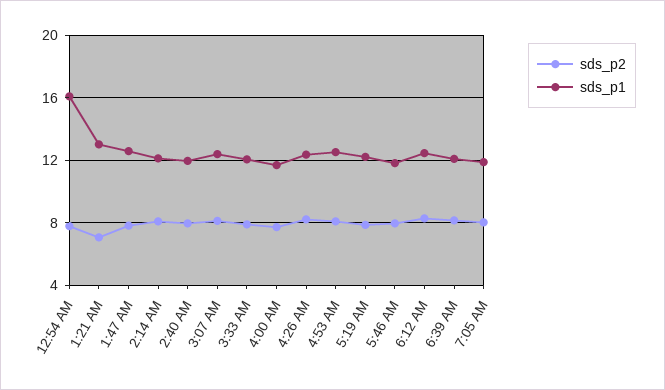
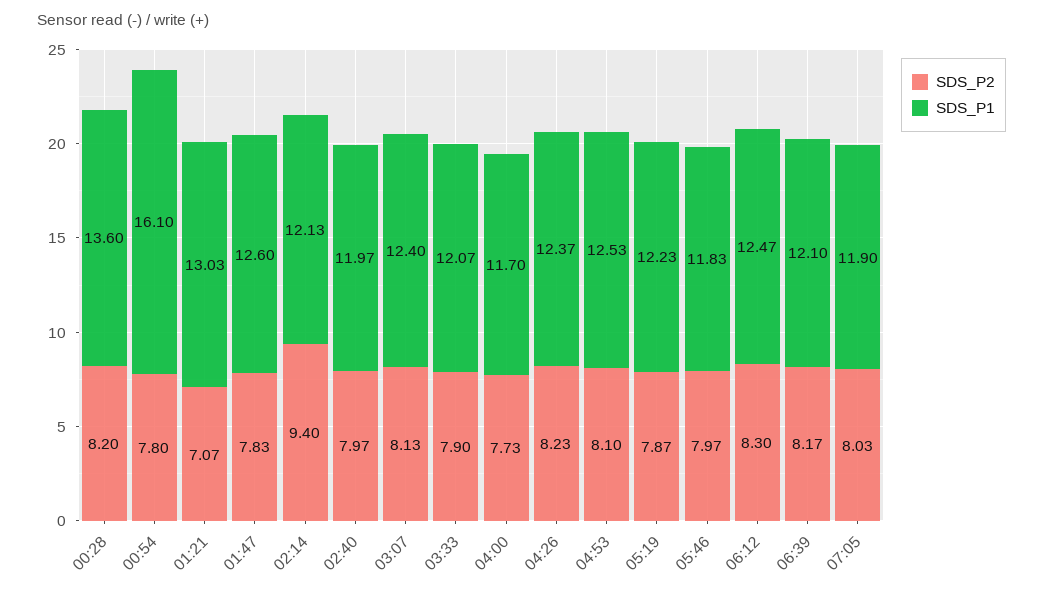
  {
    "sds_p2": {
      "12:54 AM": 7.8,
      "1:21 AM": 7.07,
      "1:47 AM": 7.83,
-     "2:14 AM": 8,
+     "2:14 AM": 9.4,
      "2:40 AM": 7.97,
      "3:07 AM": 8.13,
      "3:33 AM": 7.9,
      "4:00 AM": 7.73,
      "4:26 AM": 8.23,
      "4:53 AM": 8.1,
      "5:19 AM": 7.87,
      "5:46 AM": 7.97,
      "6:12 AM": 8.3,
      "6:39 AM": 8.17,
-     "7:05 AM": 8.03
+     "7:05 AM": 8.03,
+     "00:28": 8.2
    },
    "sds_p1": {
      "12:54 AM": 16.1,
      "1:21 AM": 13.03,
      "1:47 AM": 12.6,
      "2:14 AM": 12.13,
      "2:40 AM": 11.97,
      "3:07 AM": 12.4,
      "3:33 AM": 12.07,
      "4:00 AM": 11.7,
      "4:26 AM": 12.37,
      "4:53 AM": 12.53,
      "5:19 AM": 12.23,
      "5:46 AM": 11.83,
      "6:12 AM": 12.47,
      "6:39 AM": 12.1,
-     "7:05 AM": 11.9
+     "7:05 AM": 11.9,
+     "00:28": 13.6
    }
  }

